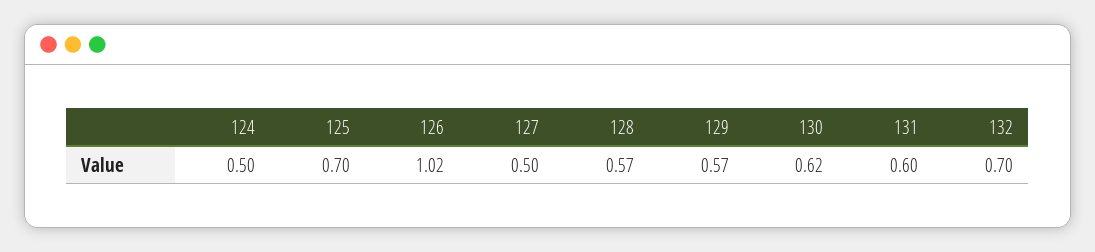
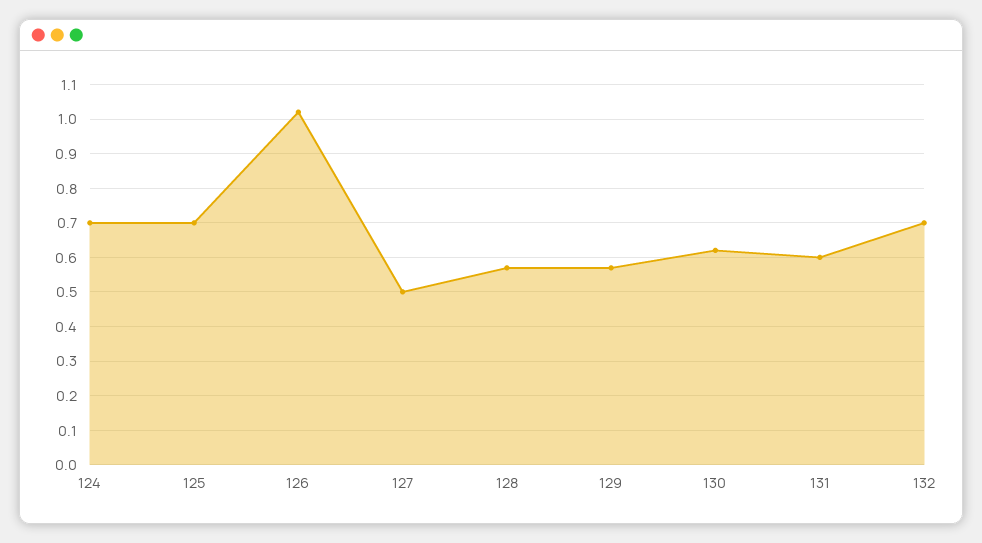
  {
-   "124": 0.5,
+   "124": 0.7,
    "125": 0.7,
    "126": 1.02,
    "127": 0.5,
    "128": 0.57,
    "129": 0.57,
    "130": 0.62,
    "131": 0.6,
    "132": 0.7
  }

